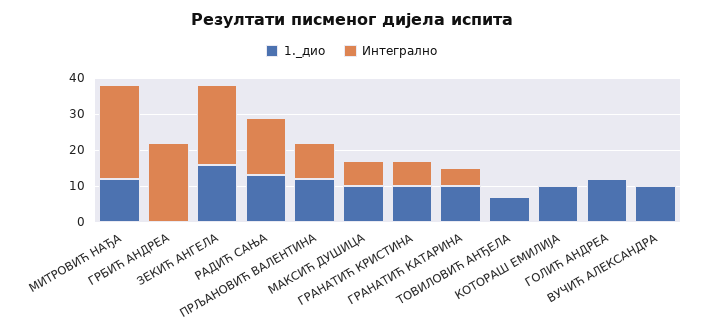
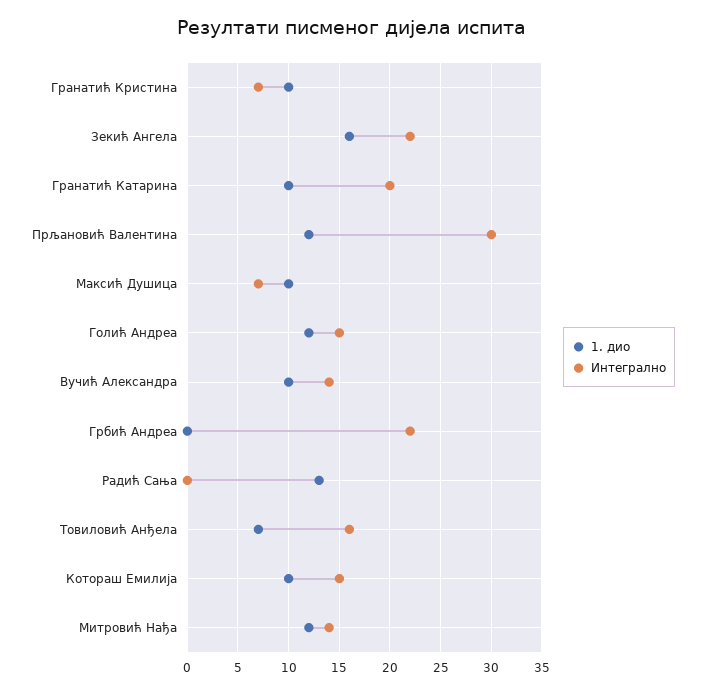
  {
    "1._дио": {
      "МИТРОВИЋ НАЂА": 12,
      "ГРБИЋ АНДРЕА": 0,
      "ЗЕКИЋ АНГЕЛА": 16,
      "РАДИЋ САЊА": 13,
      "ПРЉАНОВИЋ ВАЛЕНТИНА": 12,
      "МАКСИЋ ДУШИЦА": 10,
      "ГРАНАТИЋ КРИСТИНА": 10,
      "ГРАНАТИЋ КАТАРИНА": 10,
      "ТОВИЛОВИЋ АНЂЕЛА": 7,
      "КОТОРАШ ЕМИЛИЈА": 10,
      "ГОЛИЋ АНДРЕА": 12,
      "ВУЧИЋ АЛЕКСАНДРА": 10
    },
    "Интегрално": {
-     "МИТРОВИЋ НАЂА": 25,
+     "МИТРОВИЋ НАЂА": 14,
      "ГРБИЋ АНДРЕА": 22,
      "ЗЕКИЋ АНГЕЛА": 22,
-     "РАДИЋ САЊА": 15,
+     "РАДИЋ САЊА": 0,
-     "ПРЉАНОВИЋ ВАЛЕНТИНА": 10,
+     "ПРЉАНОВИЋ ВАЛЕНТИНА": 30,
      "МАКСИЋ ДУШИЦА": 7,
      "ГРАНАТИЋ КРИСТИНА": 7,
-     "ГРАНАТИЋ КАТАРИНА": 5,
+     "ГРАНАТИЋ КАТАРИНА": 20,
-     "ТОВИЛОВИЋ АНЂЕЛА": 0,
+     "ТОВИЛОВИЋ АНЂЕЛА": 16,
-     "КОТОРАШ ЕМИЛИЈА": 0,
+     "КОТОРАШ ЕМИЛИЈА": 15,
-     "ГОЛИЋ АНДРЕА": 0,
+     "ГОЛИЋ АНДРЕА": 15,
-     "ВУЧИЋ АЛЕКСАНДРА": 0
+     "ВУЧИЋ АЛЕКСАНДРА": 14
    }
  }

